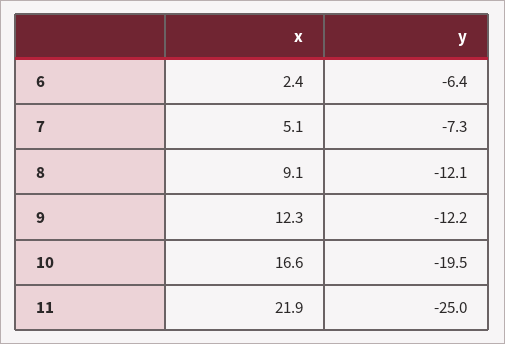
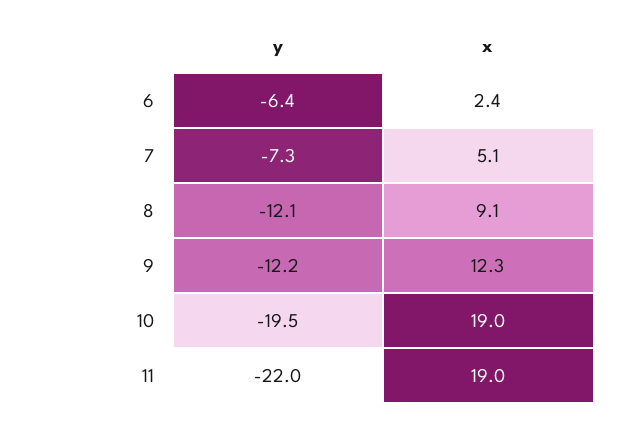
  {
    "x": {
      "6": 2.4,
      "7": 5.1,
      "8": 9.1,
      "9": 12.3,
-     "10": 16.6,
+     "10": 19,
-     "11": 21.9
+     "11": 19
    },
    "y": {
      "6": -6.4,
      "7": -7.3,
      "8": -12.1,
      "9": -12.2,
      "10": -19.5,
-     "11": -25
+     "11": -22
    }
  }

